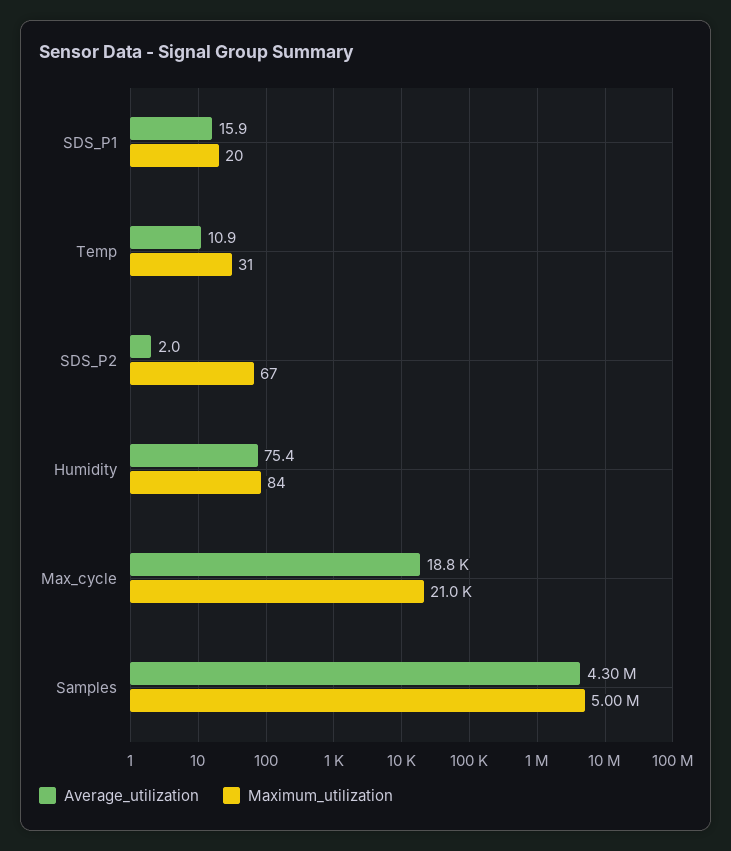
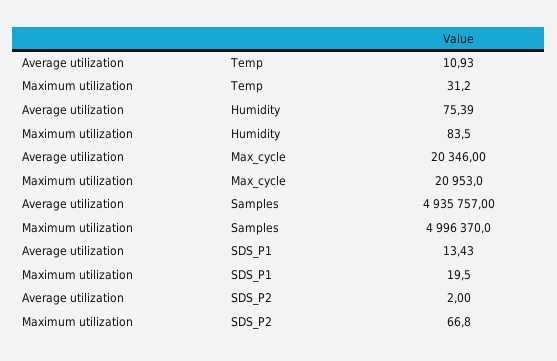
  {
    "Average_utilization": {
-     "SDS_P1": 15.9,
+     "SDS_P1": 13.43,
      "Temp": 10.93,
      "SDS_P2": 2,
      "Humidity": 75.39,
-     "Max_cycle": 18800,
+     "Max_cycle": 20346,
-     "Samples": 4300000
+     "Samples": 4935757
    },
    "Maximum_utilization": {
      "SDS_P1": 19.5,
      "Temp": 31.2,
      "SDS_P2": 66.8,
      "Humidity": 83.5,
      "Max_cycle": 20953,
      "Samples": 4996370
    }
  }

